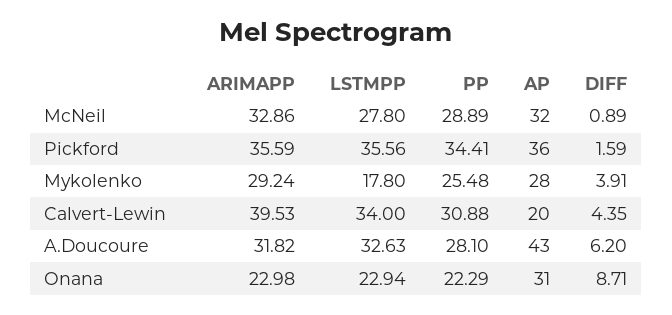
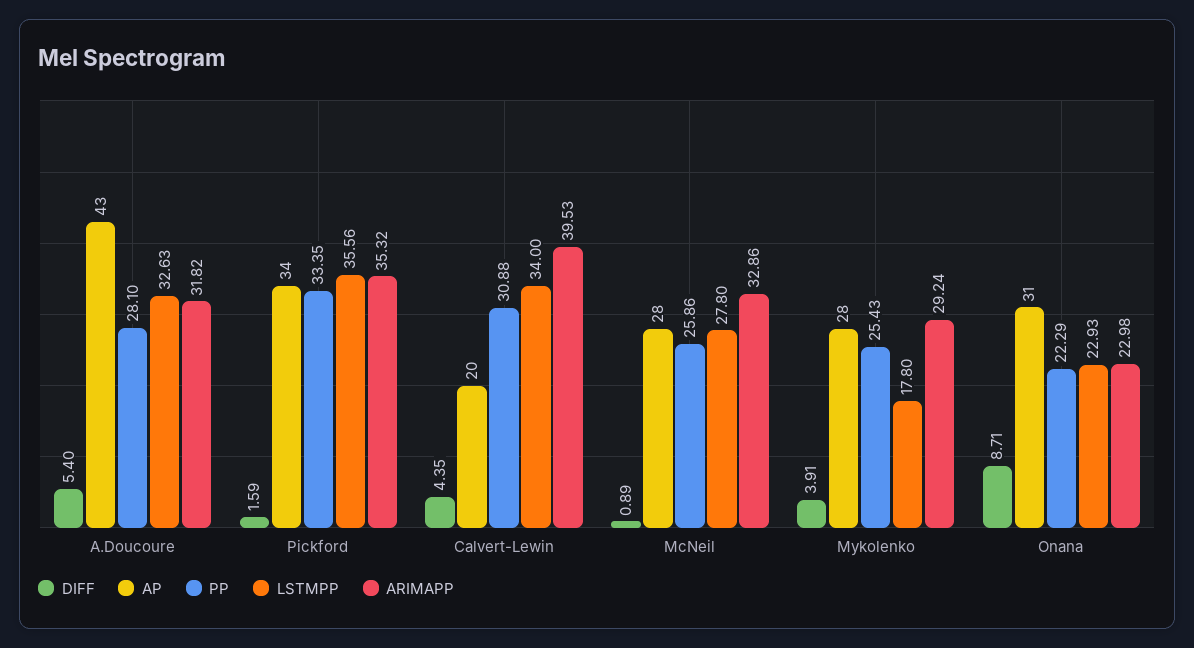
  {
    "ARIMAPP": {
      "McNeil": 32.86,
-     "Pickford": 35.59,
+     "Pickford": 35.32,
      "Mykolenko": 29.24,
      "Calvert-Lewin": 39.53,
      "A.Doucoure": 31.82,
      "Onana": 22.98
    },
    "LSTMPP": {
      "McNeil": 27.8,
      "Pickford": 35.56,
      "Mykolenko": 17.8,
      "Calvert-Lewin": 34,
      "A.Doucoure": 32.63,
-     "Onana": 22.94
+     "Onana": 22.93
    },
    "PP": {
-     "McNeil": 28.89,
+     "McNeil": 25.86,
-     "Pickford": 34.41,
+     "Pickford": 33.35,
-     "Mykolenko": 25.48,
+     "Mykolenko": 25.43,
      "Calvert-Lewin": 30.88,
      "A.Doucoure": 28.1,
      "Onana": 22.29
    },
    "AP": {
-     "McNeil": 32,
+     "McNeil": 28,
-     "Pickford": 36,
+     "Pickford": 34,
      "Mykolenko": 28,
      "Calvert-Lewin": 20,
      "A.Doucoure": 43,
      "Onana": 31
    },
    "DIFF": {
      "McNeil": 0.89,
      "Pickford": 1.59,
      "Mykolenko": 3.91,
      "Calvert-Lewin": 4.35,
-     "A.Doucoure": 6.2,
+     "A.Doucoure": 5.4,
      "Onana": 8.71
    }
  }

